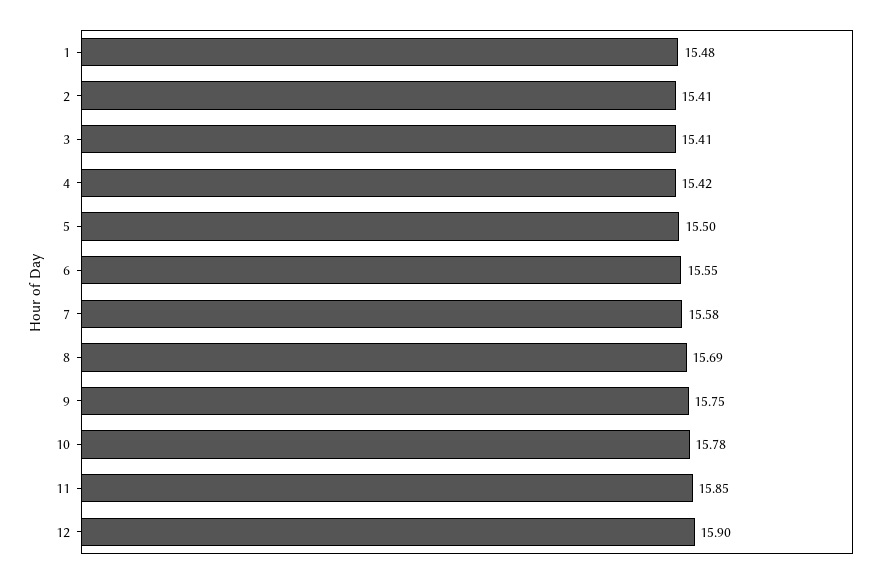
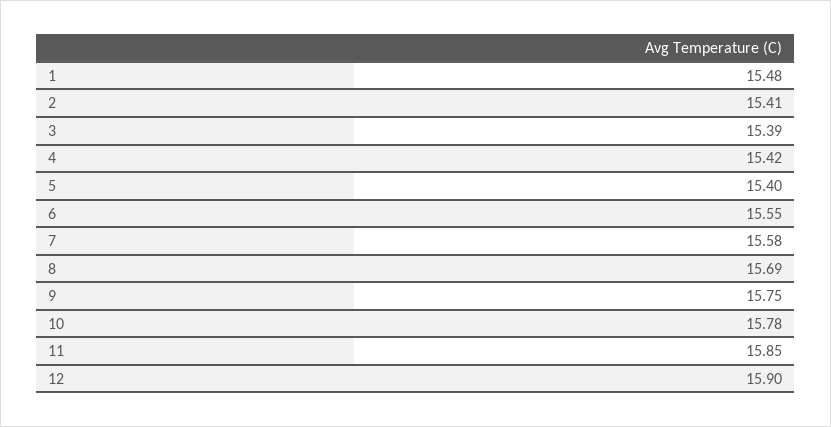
  {
    "1": 15.48,
    "2": 15.41,
-   "3": 15.41,
+   "3": 15.39,
    "4": 15.42,
-   "5": 15.5,
+   "5": 15.4,
    "6": 15.55,
    "7": 15.58,
    "8": 15.69,
    "9": 15.75,
    "10": 15.78,
    "11": 15.85,
    "12": 15.9
  }

